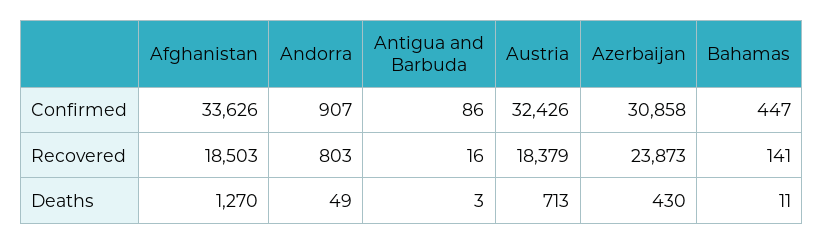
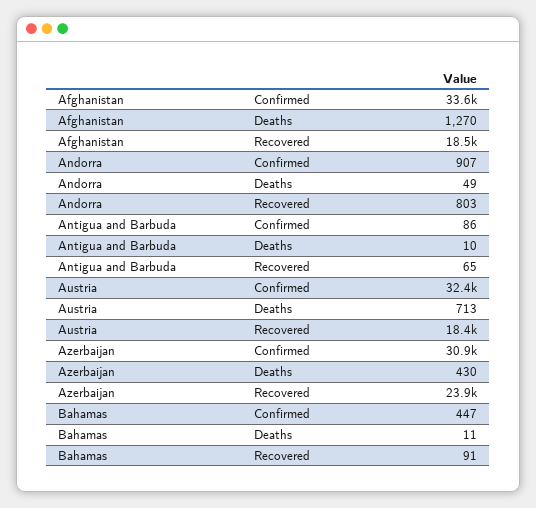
  {
    "Afghanistan": {
      "Confirmed": 33626,
      "Recovered": 18503,
      "Deaths": 1270
    },
    "Andorra": {
      "Confirmed": 907,
      "Recovered": 803,
      "Deaths": 49
    },
    "Antigua and Barbuda": {
      "Confirmed": 86,
-     "Recovered": 16,
+     "Recovered": 65,
-     "Deaths": 3
+     "Deaths": 10
    },
    "Austria": {
      "Confirmed": 32426,
      "Recovered": 18379,
      "Deaths": 713
    },
    "Azerbaijan": {
      "Confirmed": 30858,
      "Recovered": 23873,
      "Deaths": 430
    },
    "Bahamas": {
      "Confirmed": 447,
-     "Recovered": 141,
+     "Recovered": 91,
      "Deaths": 11
    }
  }

